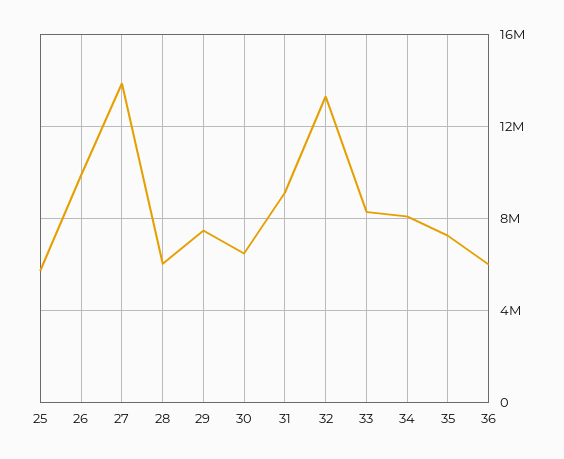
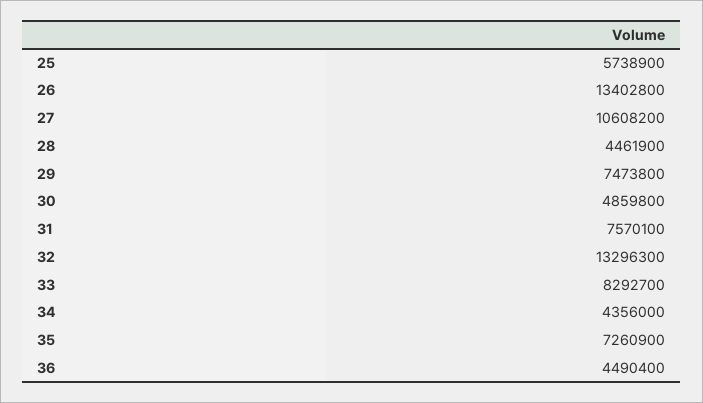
  {
    "25": 5738900,
-   "26": 10000000,
+   "26": 13402800,
-   "27": 14000000,
+   "27": 10608200,
-   "28": 6000000,
+   "28": 4461900,
    "29": 7473800,
-   "30": 6500000,
+   "30": 4859800,
-   "31": 9000000,
+   "31": 7570100,
    "32": 13296300,
    "33": 8292700,
-   "34": 8000000,
+   "34": 4356000,
    "35": 7260900,
-   "36": 6000000
+   "36": 4490400
  }

